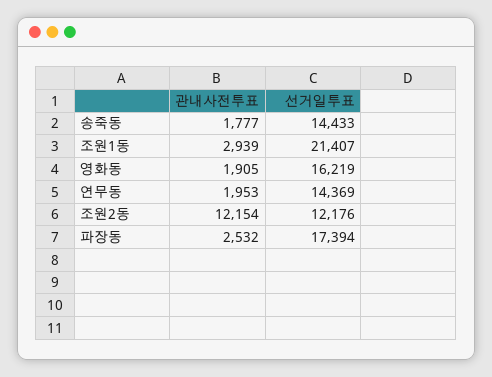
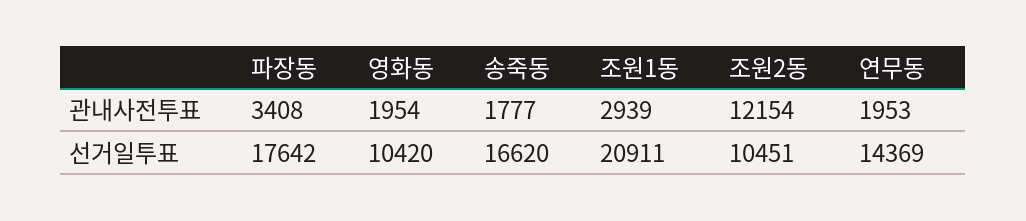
  {
    "관내사전투표": {
      "송죽동": 1777,
      "조원1동": 2939,
-     "영화동": 1905,
+     "영화동": 1954,
      "연무동": 1953,
      "조원2동": 12154,
-     "파장동": 2532
+     "파장동": 3408
    },
    "선거일투표": {
-     "송죽동": 14433,
+     "송죽동": 16620,
-     "조원1동": 21407,
+     "조원1동": 20911,
-     "영화동": 16219,
+     "영화동": 10420,
      "연무동": 14369,
-     "조원2동": 12176,
+     "조원2동": 10451,
-     "파장동": 17394
+     "파장동": 17642
    }
  }

